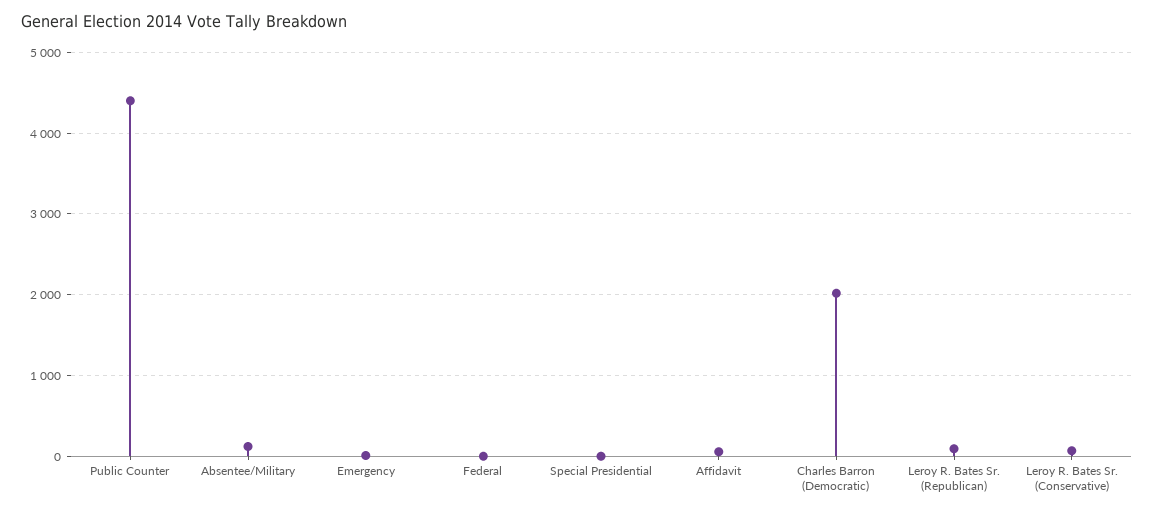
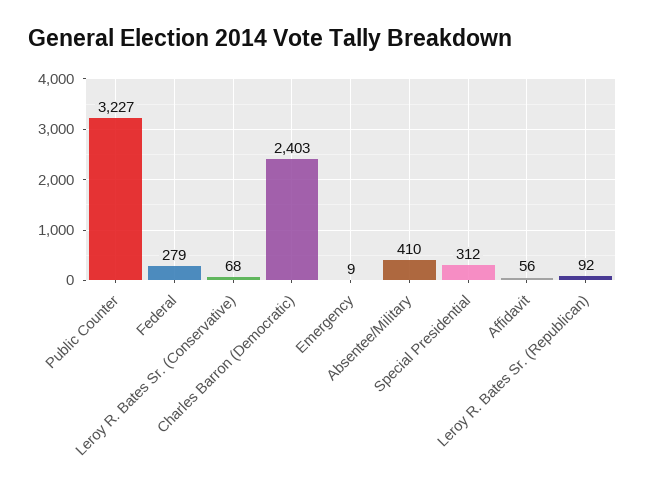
  {
-   "Public Counter": 4400,
+   "Public Counter": 3227,
-   "Absentee/Military": 100,
+   "Absentee/Military": 410,
    "Emergency": 9,
-   "Federal": 0,
+   "Federal": 279,
-   "Special Presidential": 0,
+   "Special Presidential": 312,
    "Affidavit": 56,
-   "Charles Barron (Democratic)": 2000,
+   "Charles Barron (Democratic)": 2403,
    "Leroy R. Bates Sr. (Republican)": 92,
    "Leroy R. Bates Sr. (Conservative)": 68
  }

